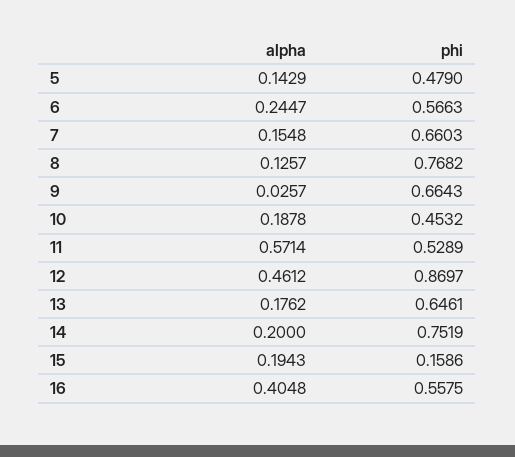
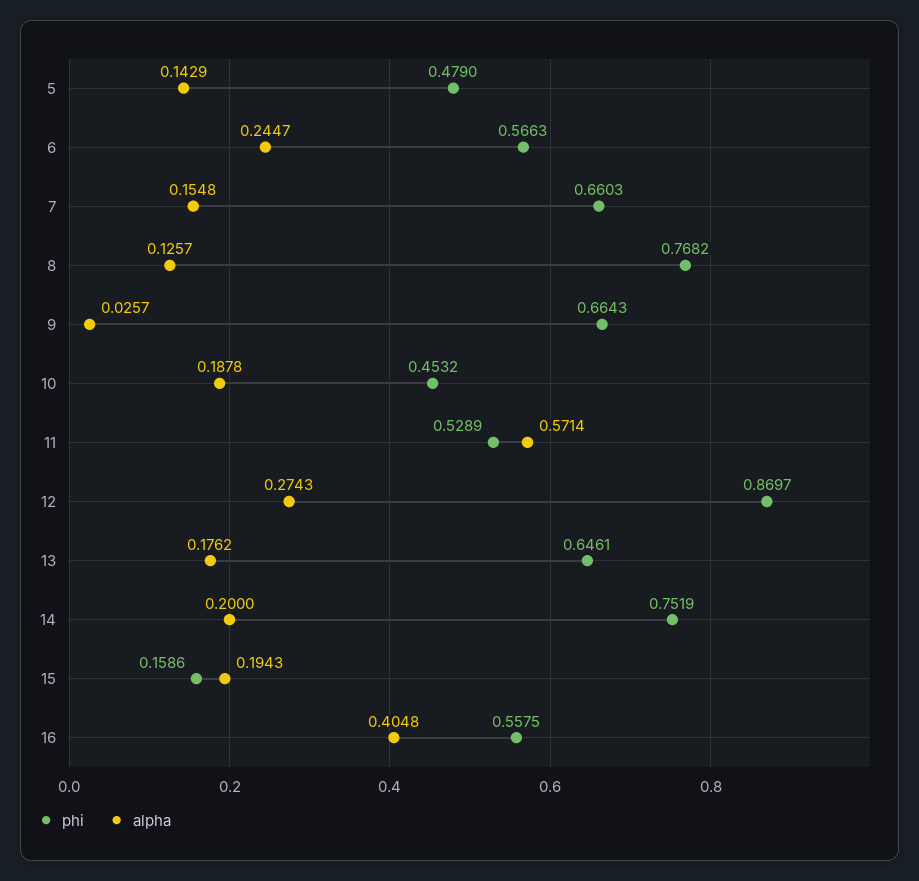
  {
    "alpha": {
      "5": 0.1429,
      "6": 0.2447,
      "7": 0.1548,
      "8": 0.1257,
      "9": 0.0257,
      "10": 0.1878,
      "11": 0.5714,
-     "12": 0.4612,
+     "12": 0.2743,
      "13": 0.1762,
      "14": 0.2,
      "15": 0.1943,
      "16": 0.4048
    },
    "phi": {
      "5": 0.479,
      "6": 0.5663,
      "7": 0.6603,
      "8": 0.7682,
      "9": 0.6643,
      "10": 0.4532,
      "11": 0.5289,
      "12": 0.8697,
      "13": 0.6461,
      "14": 0.7519,
      "15": 0.1586,
      "16": 0.5575
    }
  }

